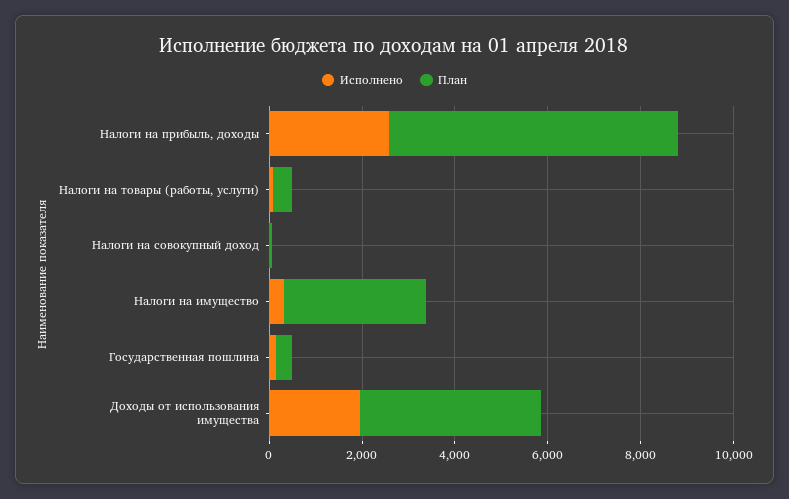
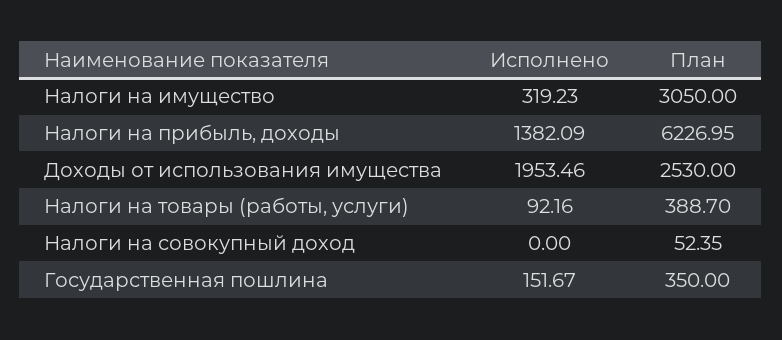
  {
    "Исполнено": {
-     "Налоги на прибыль, доходы": 2500,
+     "Налоги на прибыль, доходы": 1382.09,
      "Налоги на товары (работы, услуги)": 92.16,
      "Налоги на совокупный доход": 0,
      "Налоги на имущество": 319.23,
      "Государственная пошлина": 151.67,
      "Доходы от использования имущества": 1953.46
    },
    "План": {
      "Налоги на прибыль, доходы": 6226.95,
      "Налоги на товары (работы, услуги)": 388.7,
      "Налоги на совокупный доход": 52.35,
      "Налоги на имущество": 3050,
      "Государственная пошлина": 350,
-     "Доходы от использования имущества": 4000
+     "Доходы от использования имущества": 2530
    }
  }

